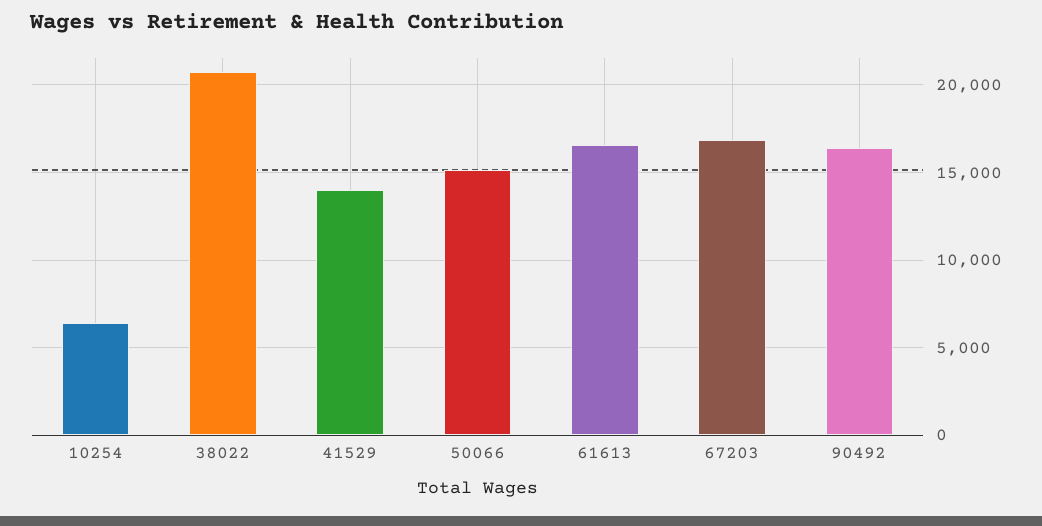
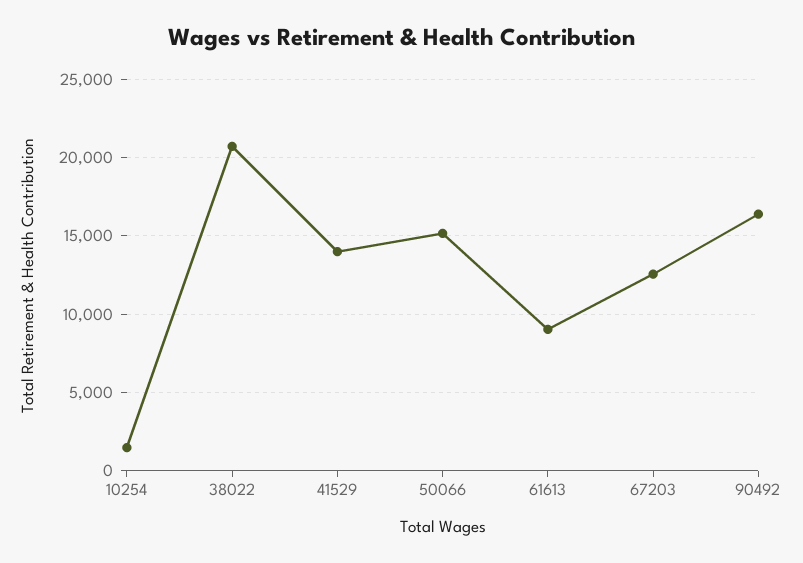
  {
-   "10254": 6500,
+   "10254": 1500,
    "38022": 20500,
    "41529": 14000,
    "50066": 15000,
-   "61613": 16500,
+   "61613": 9000,
-   "67203": 17000,
+   "67203": 12500,
    "90492": 16500
  }

